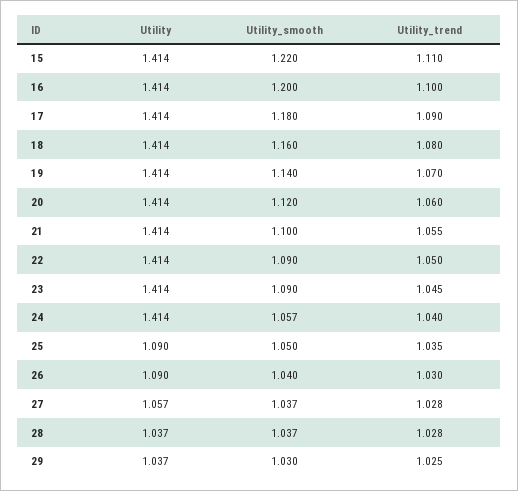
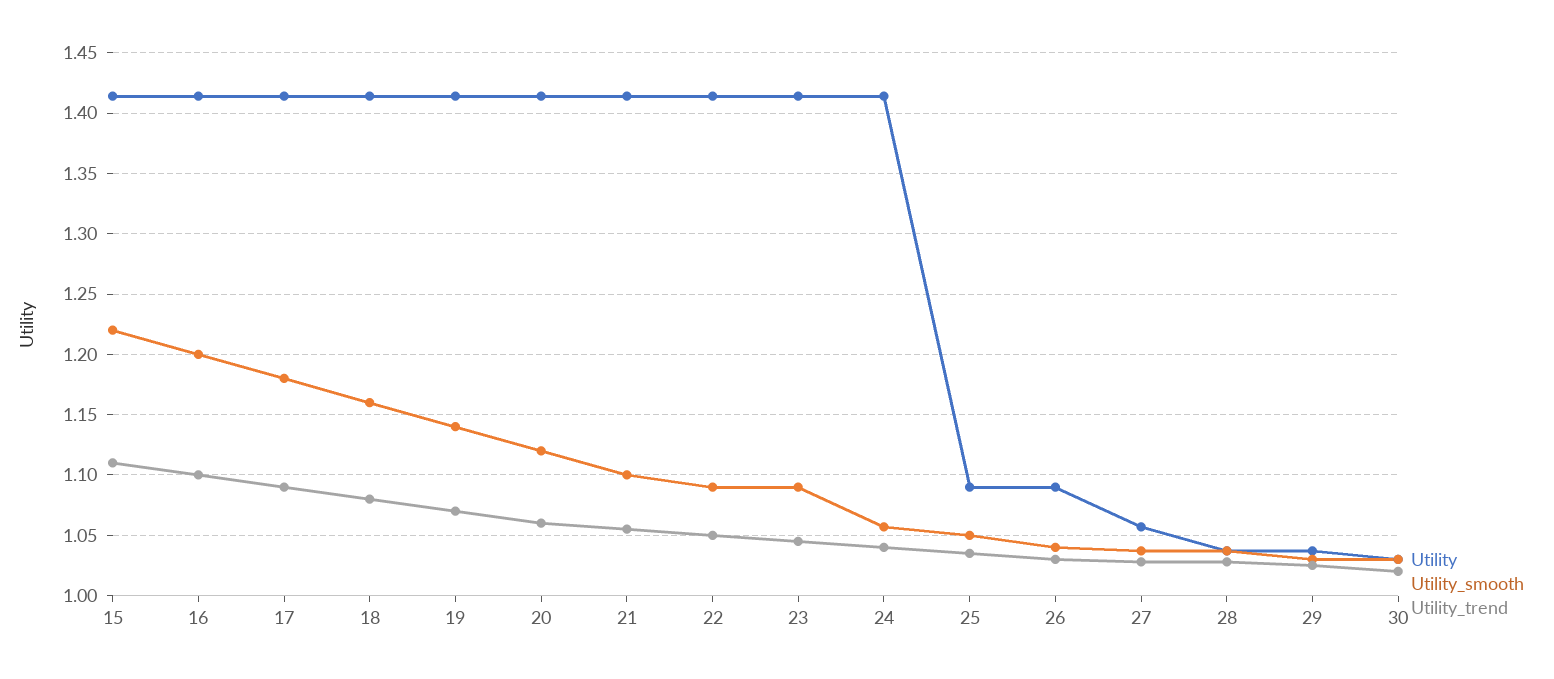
  {
    "Utility": {
      "15": 1.414,
      "16": 1.414,
      "17": 1.414,
      "18": 1.414,
      "19": 1.414,
      "20": 1.414,
      "21": 1.414,
      "22": 1.414,
      "23": 1.414,
      "24": 1.414,
      "25": 1.09,
      "26": 1.09,
      "27": 1.057,
      "28": 1.037,
-     "29": 1.037
+     "29": 1.037,
+     "30": 1.03
    },
    "Utility_smooth": {
      "15": 1.22,
      "16": 1.2,
      "17": 1.18,
      "18": 1.16,
      "19": 1.14,
      "20": 1.12,
      "21": 1.1,
      "22": 1.09,
      "23": 1.09,
      "24": 1.057,
      "25": 1.05,
      "26": 1.04,
      "27": 1.037,
      "28": 1.037,
-     "29": 1.03
+     "29": 1.03,
+     "30": 1.03
    },
    "Utility_trend": {
      "15": 1.11,
      "16": 1.1,
      "17": 1.09,
      "18": 1.08,
      "19": 1.07,
      "20": 1.06,
      "21": 1.055,
      "22": 1.05,
      "23": 1.045,
      "24": 1.04,
      "25": 1.035,
      "26": 1.03,
      "27": 1.028,
      "28": 1.028,
-     "29": 1.025
+     "29": 1.025,
+     "30": 1.02
    }
  }

